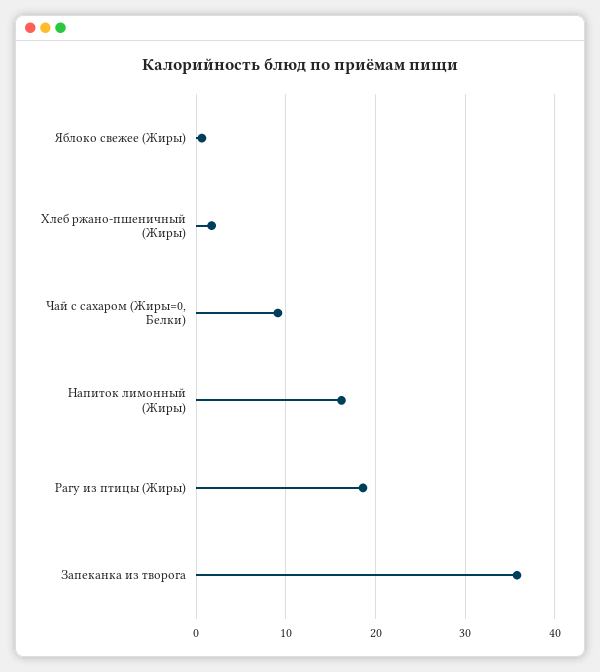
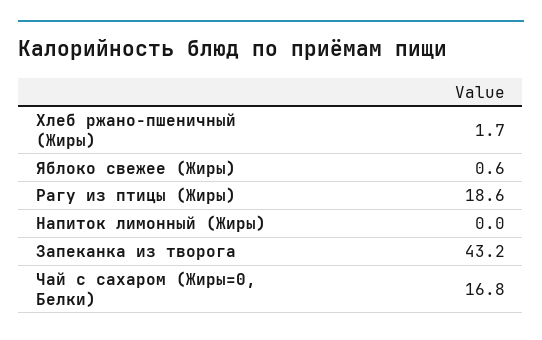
  {
    "Яблоко свежее (Жиры)": 0.6,
    "Хлеб ржано-пшеничный (Жиры)": 1.7,
-   "Чай с сахаром (Жиры=0, Белки)": 9,
+   "Чай с сахаром (Жиры=0, Белки)": 16.8,
-   "Напиток лимонный (Жиры)": 16,
+   "Напиток лимонный (Жиры)": 0,
    "Рагу из птицы (Жиры)": 18.6,
-   "Запеканка из творога": 36
+   "Запеканка из творога": 43.2
  }

